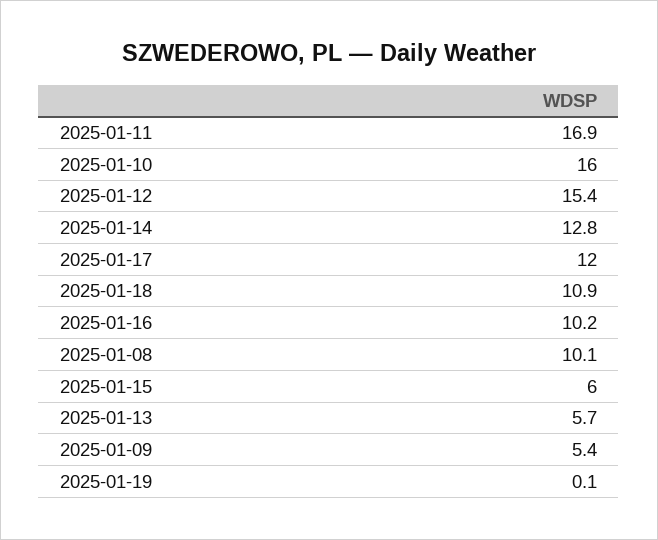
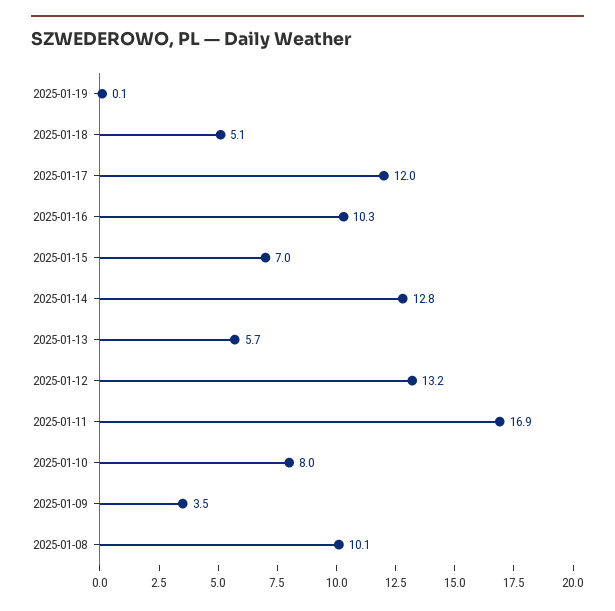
  {
    "2025-01-11": 16.9,
-   "2025-01-10": 16,
+   "2025-01-10": 8,
-   "2025-01-12": 15.4,
+   "2025-01-12": 13.2,
    "2025-01-14": 12.8,
    "2025-01-17": 12,
-   "2025-01-18": 10.9,
+   "2025-01-18": 5.1,
-   "2025-01-16": 10.2,
+   "2025-01-16": 10.3,
    "2025-01-08": 10.1,
-   "2025-01-15": 6,
+   "2025-01-15": 7,
    "2025-01-13": 5.7,
-   "2025-01-09": 5.4,
+   "2025-01-09": 3.5,
    "2025-01-19": 0.1
  }

